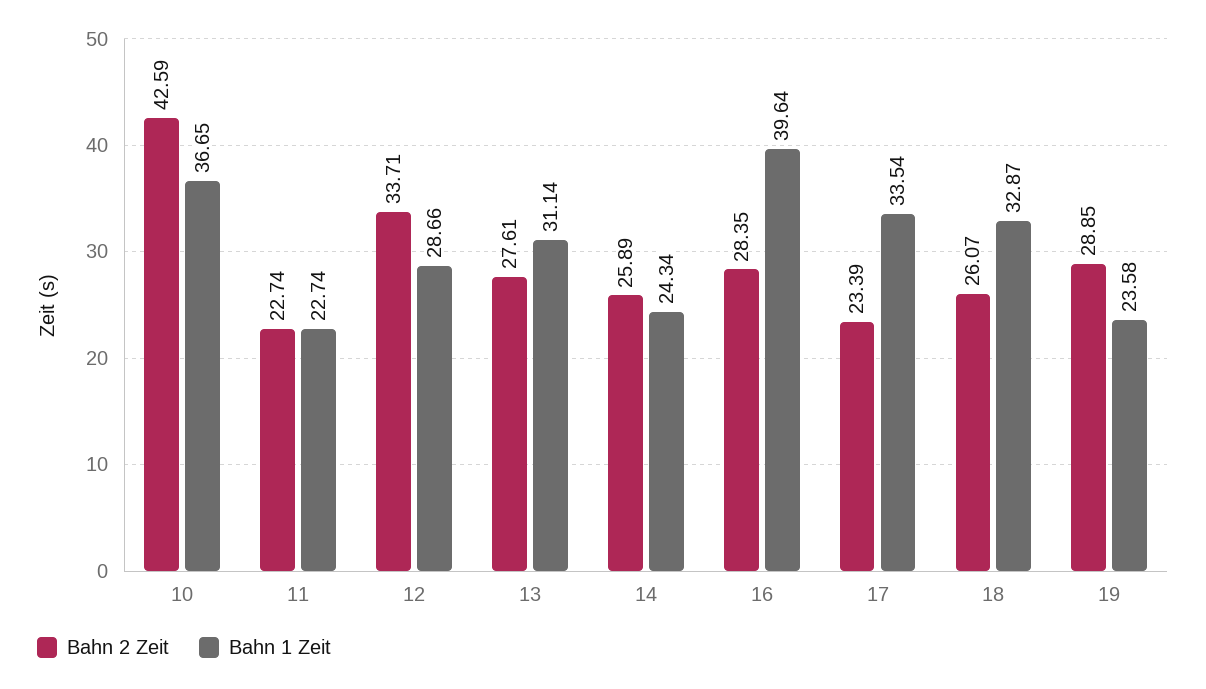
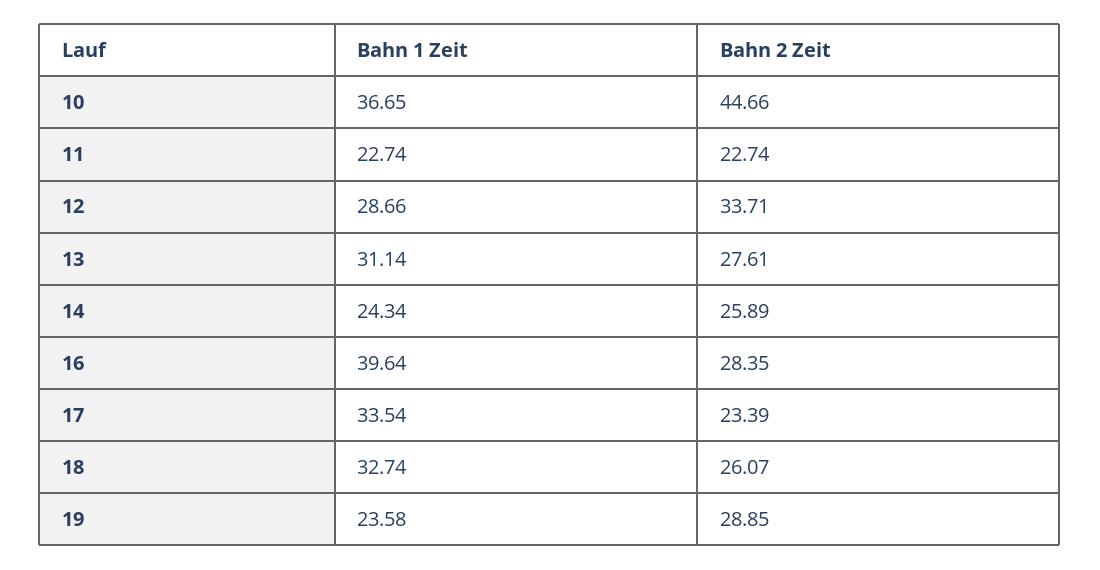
  {
    "Bahn 2 Zeit": {
-     "10": 42.59,
+     "10": 44.66,
      "11": 22.74,
      "12": 33.71,
      "13": 27.61,
      "14": 25.89,
      "16": 28.35,
      "17": 23.39,
      "18": 26.07,
      "19": 28.85
    },
    "Bahn 1 Zeit": {
      "10": 36.65,
      "11": 22.74,
      "12": 28.66,
      "13": 31.14,
      "14": 24.34,
      "16": 39.64,
      "17": 33.54,
-     "18": 32.87,
+     "18": 32.74,
      "19": 23.58
    }
  }

